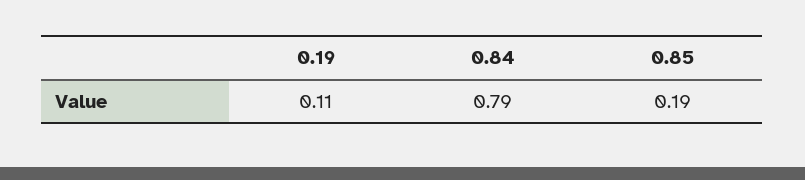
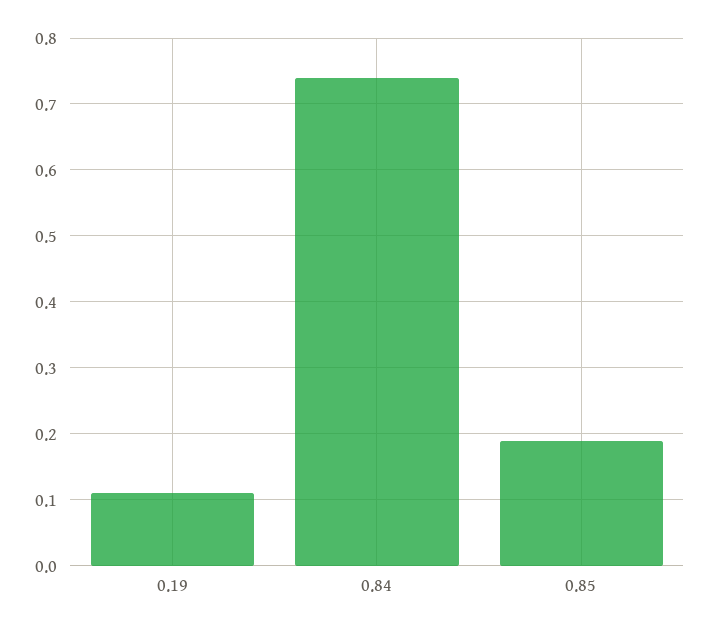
  {
    "0.19": 0.11,
-   "0.84": 0.79,
+   "0.84": 0.74,
    "0.85": 0.19
  }

